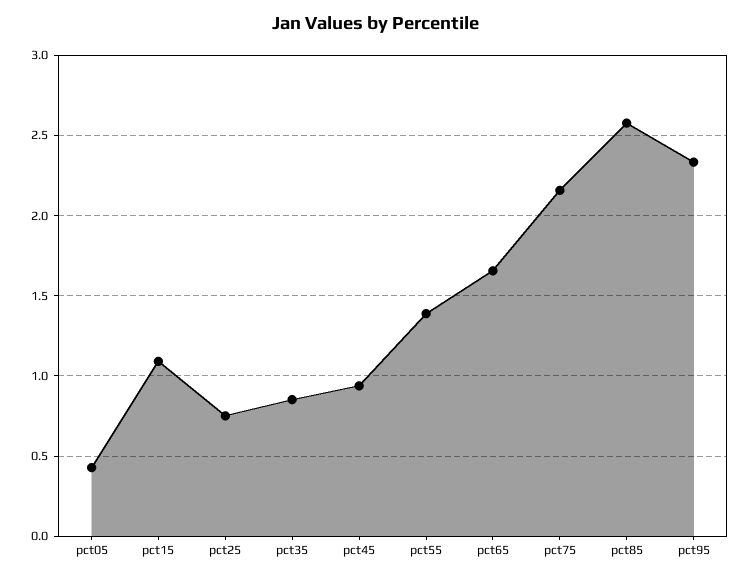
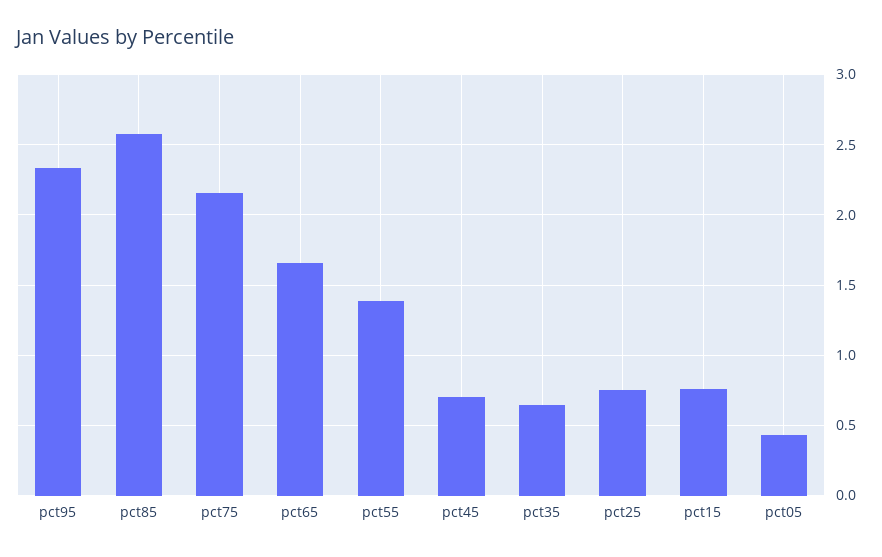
  {
    "pct05": 0.45,
-   "pct15": 1.1,
+   "pct15": 0.75,
    "pct25": 0.75,
-   "pct35": 0.85,
+   "pct35": 0.65,
-   "pct45": 0.95,
+   "pct45": 0.7,
    "pct55": 1.4,
    "pct65": 1.65,
    "pct75": 2.15,
    "pct85": 2.6,
    "pct95": 2.35
  }

